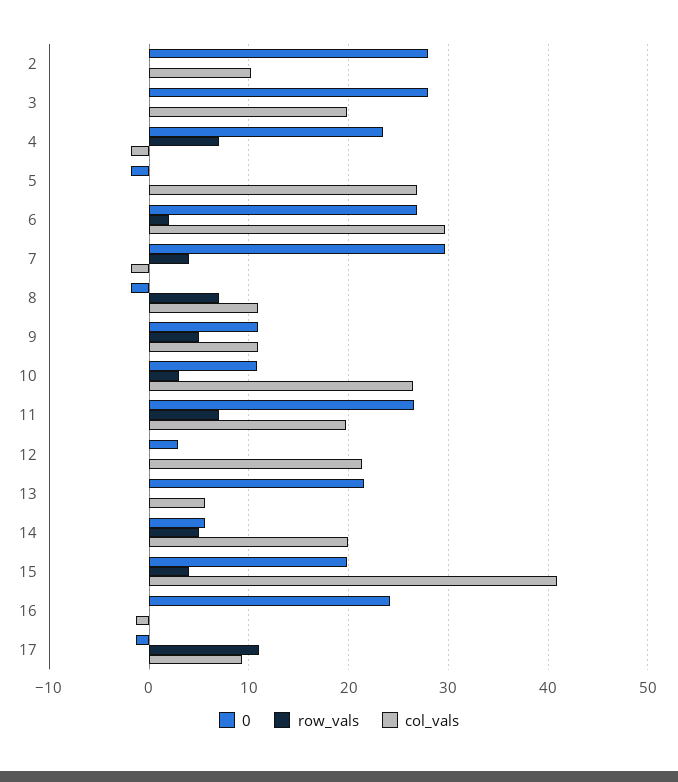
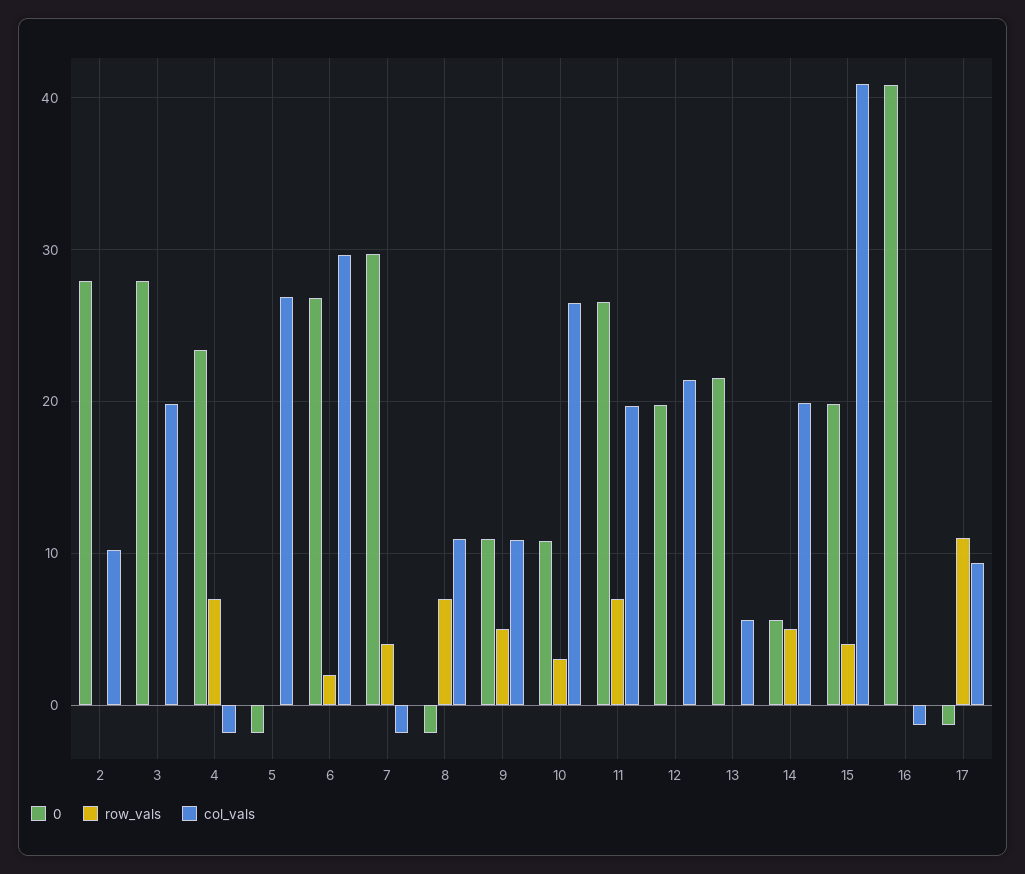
  {
    "0": {
      "2": 28,
      "3": 28,
      "4": 23,
      "5": -2,
      "6": 27,
      "7": 30,
      "8": -2,
      "9": 11,
      "10": 11,
      "11": 27,
-     "12": 3,
+     "12": 20,
      "13": 22,
      "14": 6,
      "15": 20,
-     "16": 24,
+     "16": 41,
      "17": -1
    },
    "row_vals": {
      "2": 0,
      "3": 0,
      "4": 7,
      "5": 0,
      "6": 2,
      "7": 4,
      "8": 7,
      "9": 5,
      "10": 3,
      "11": 7,
      "12": 0,
      "13": 0,
      "14": 5,
      "15": 4,
      "16": 0,
      "17": 11
    },
    "col_vals": {
      "2": 10,
      "3": 20,
      "4": -2,
      "5": 27,
      "6": 30,
      "7": -2,
      "8": 11,
      "9": 11,
      "10": 27,
      "11": 20,
      "12": 21,
      "13": 6,
      "14": 20,
      "15": 41,
      "16": -1,
      "17": 9
    }
  }

